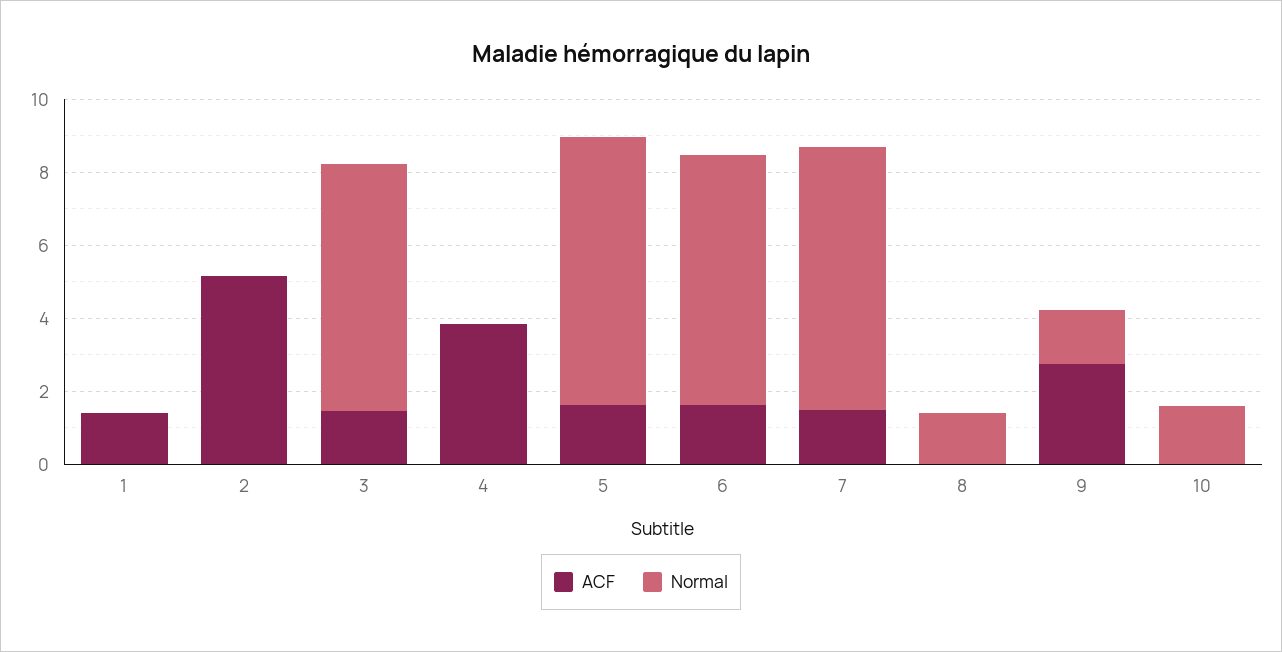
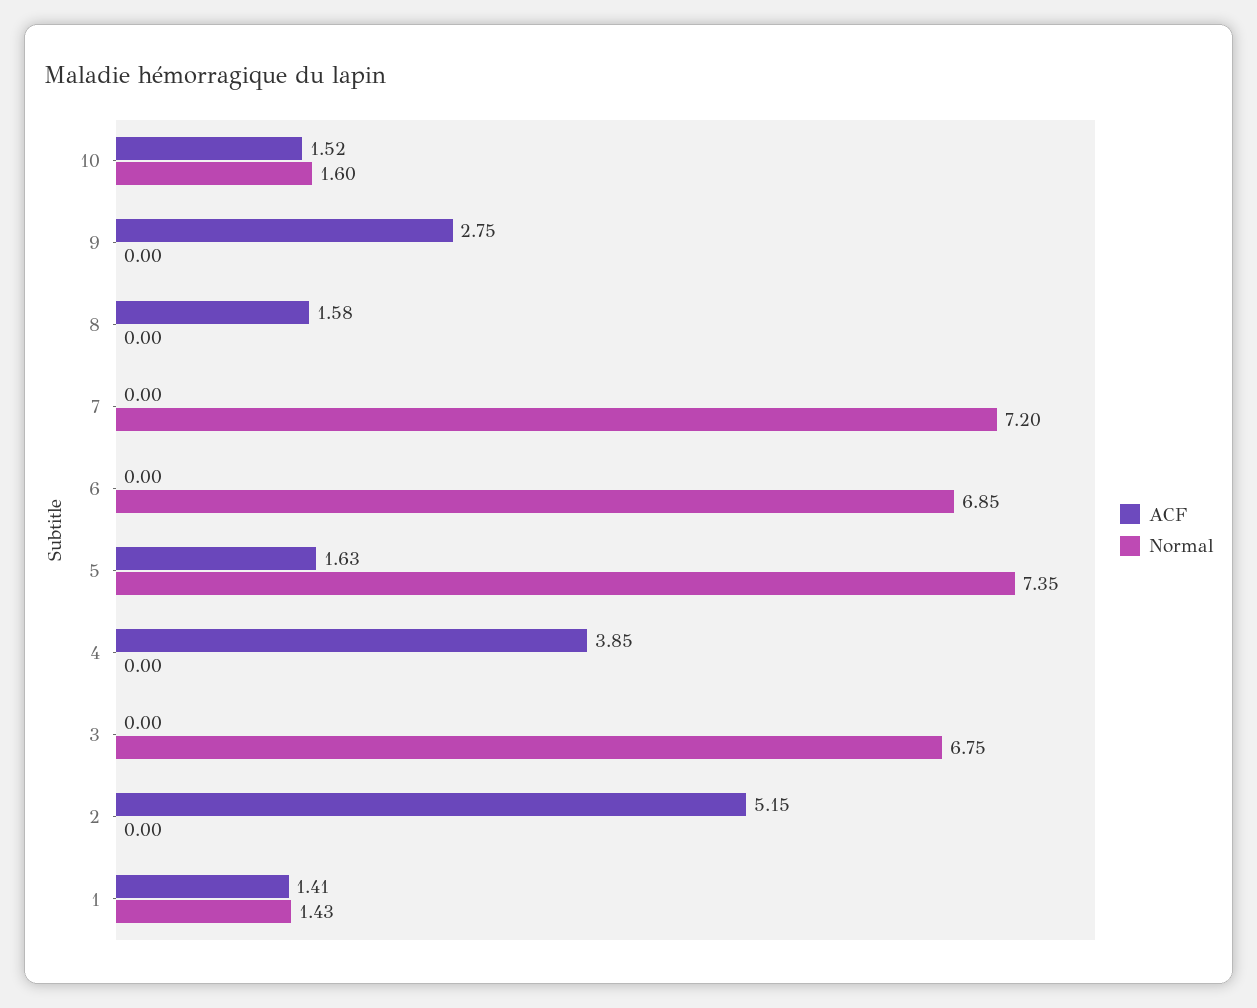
  {
    "ACF": {
      "1": 1.41,
      "2": 5.15,
-     "3": 1.5,
+     "3": 0,
      "4": 3.85,
      "5": 1.63,
-     "6": 1.5,
+     "6": 0,
-     "7": 1.5,
+     "7": 0,
-     "8": 0,
+     "8": 1.58,
      "9": 2.75,
-     "10": 0
+     "10": 1.52
    },
    "Normal": {
-     "1": 0,
+     "1": 1.43,
      "2": 0,
      "3": 6.75,
      "4": 0,
      "5": 7.35,
      "6": 6.85,
      "7": 7.2,
-     "8": 1.5,
+     "8": 0,
-     "9": 1.5,
+     "9": 0,
      "10": 1.6
    }
  }

